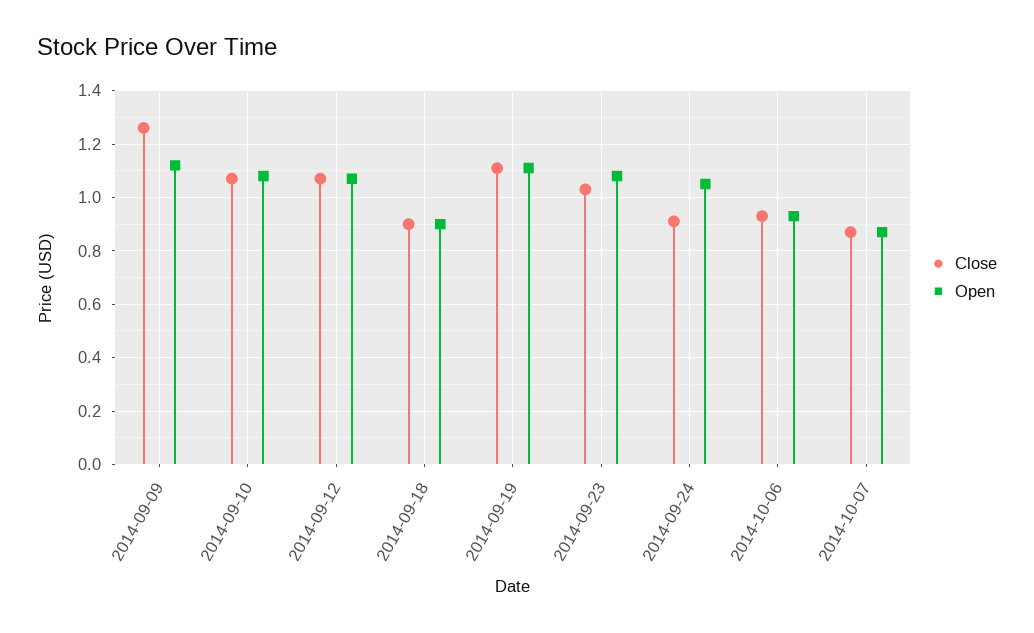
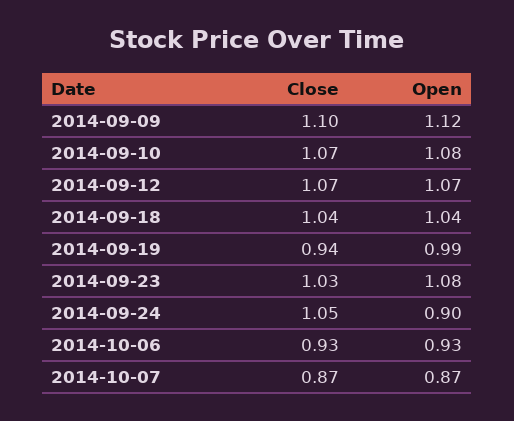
  {
    "Close": {
-     "2014-09-09": 1.25,
+     "2014-09-09": 1.1,
      "2014-09-10": 1.07,
      "2014-09-12": 1.07,
-     "2014-09-18": 0.9,
+     "2014-09-18": 1.04,
-     "2014-09-19": 1.1,
+     "2014-09-19": 0.94,
      "2014-09-23": 1.03,
-     "2014-09-24": 0.9,
+     "2014-09-24": 1.05,
      "2014-10-06": 0.93,
      "2014-10-07": 0.87
    },
    "Open": {
      "2014-09-09": 1.12,
      "2014-09-10": 1.08,
      "2014-09-12": 1.07,
-     "2014-09-18": 0.9,
+     "2014-09-18": 1.04,
-     "2014-09-19": 1.1,
+     "2014-09-19": 0.99,
      "2014-09-23": 1.08,
-     "2014-09-24": 1.05,
+     "2014-09-24": 0.9,
      "2014-10-06": 0.93,
      "2014-10-07": 0.87
    }
  }

